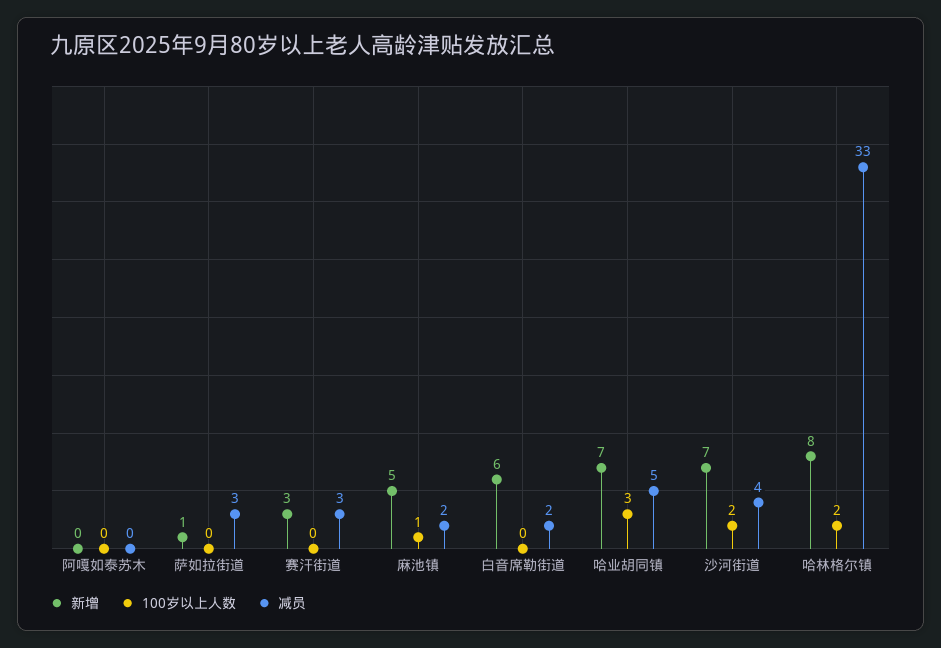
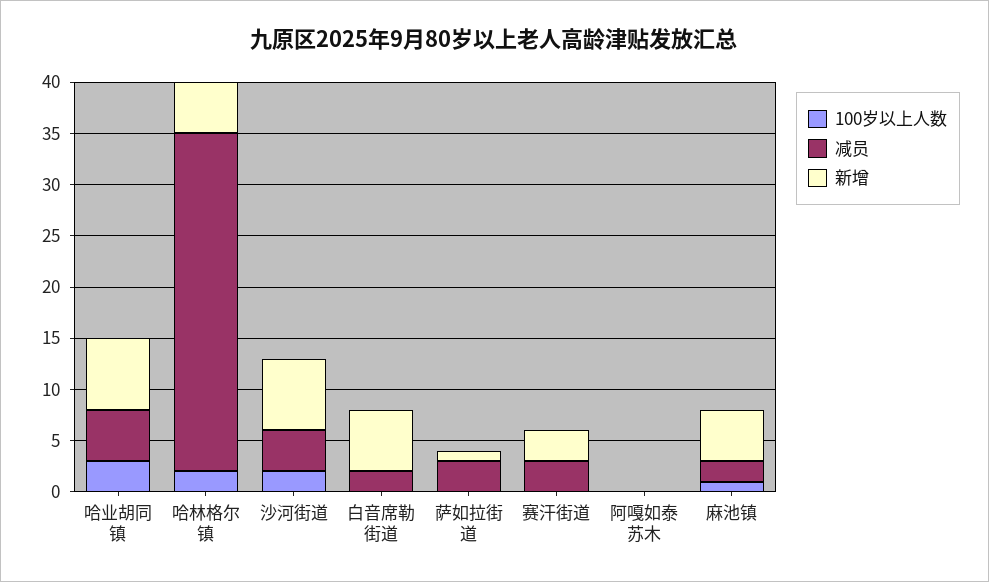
  {
    "新增": {
      "阿嘎如泰苏木": 0,
      "萨如拉街道": 1,
      "赛汗街道": 3,
      "麻池镇": 5,
      "白音席勒街道": 6,
      "哈业胡同镇": 7,
      "沙河街道": 7,
-     "哈林格尔镇": 8
+     "哈林格尔镇": 5
    },
    "100岁以上人数": {
      "阿嘎如泰苏木": 0,
      "萨如拉街道": 0,
      "赛汗街道": 0,
      "麻池镇": 1,
      "白音席勒街道": 0,
      "哈业胡同镇": 3,
      "沙河街道": 2,
      "哈林格尔镇": 2
    },
    "减员": {
      "阿嘎如泰苏木": 0,
      "萨如拉街道": 3,
      "赛汗街道": 3,
      "麻池镇": 2,
      "白音席勒街道": 2,
      "哈业胡同镇": 5,
      "沙河街道": 4,
      "哈林格尔镇": 33
    }
  }

